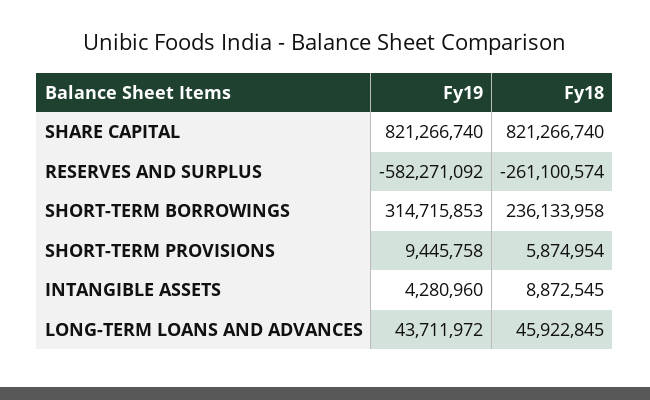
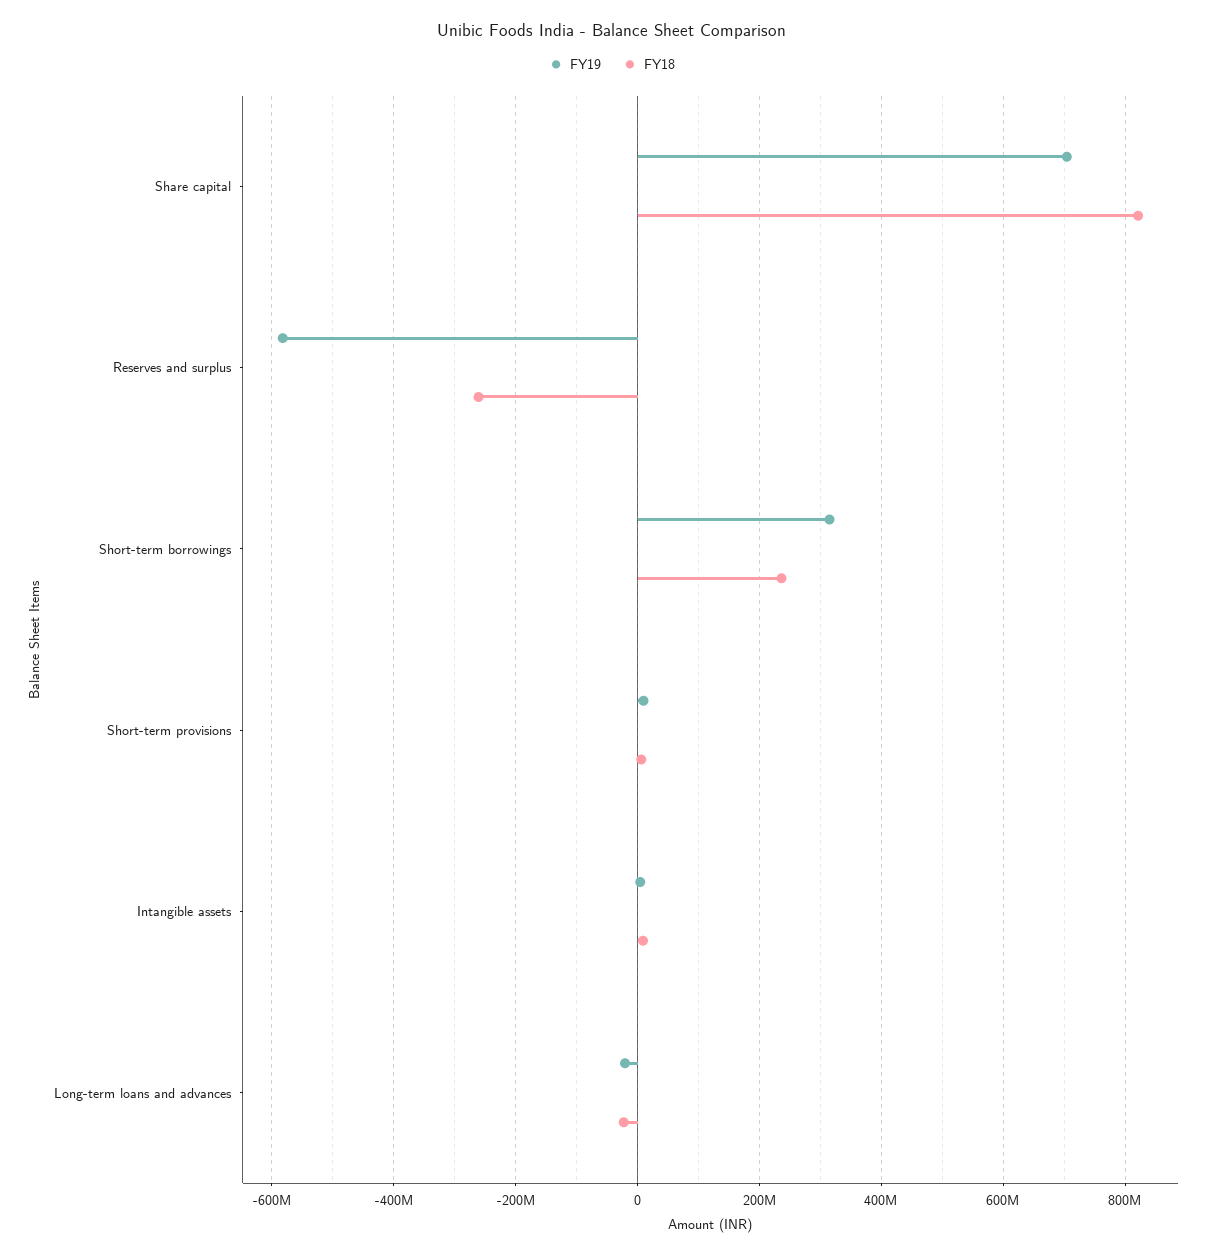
  {
    "Fy19": {
-     "SHARE CAPITAL": 821266740,
+     "SHARE CAPITAL": 700000000,
      "RESERVES AND SURPLUS": -582271092,
      "SHORT-TERM BORROWINGS": 314715853,
      "SHORT-TERM PROVISIONS": 9445758,
      "INTANGIBLE ASSETS": 4280960,
-     "LONG-TERM LOANS AND ADVANCES": 43711972
+     "LONG-TERM LOANS AND ADVANCES": -20000000
    },
    "Fy18": {
      "SHARE CAPITAL": 821266740,
      "RESERVES AND SURPLUS": -261100574,
      "SHORT-TERM BORROWINGS": 236133958,
      "SHORT-TERM PROVISIONS": 5874954,
      "INTANGIBLE ASSETS": 8872545,
-     "LONG-TERM LOANS AND ADVANCES": 45922845
+     "LONG-TERM LOANS AND ADVANCES": -20000000
    }
  }

